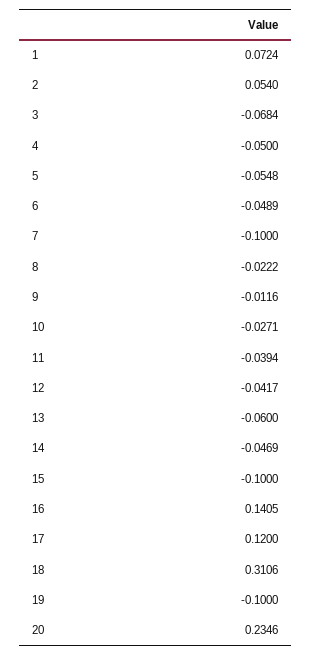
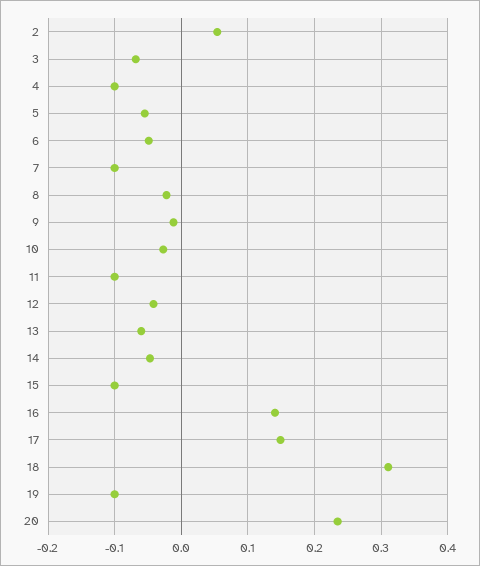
  {
-   "1": 0.0724,
    "2": 0.054,
    "3": -0.0684,
-   "4": -0.05,
+   "4": -0.1,
    "5": -0.0548,
    "6": -0.0489,
    "7": -0.1,
    "8": -0.0222,
    "9": -0.0116,
    "10": -0.0271,
-   "11": -0.0394,
+   "11": -0.1,
    "12": -0.0417,
    "13": -0.06,
    "14": -0.0469,
    "15": -0.1,
    "16": 0.1405,
-   "17": 0.12,
+   "17": 0.15,
    "18": 0.3106,
    "19": -0.1,
    "20": 0.2346
  }

